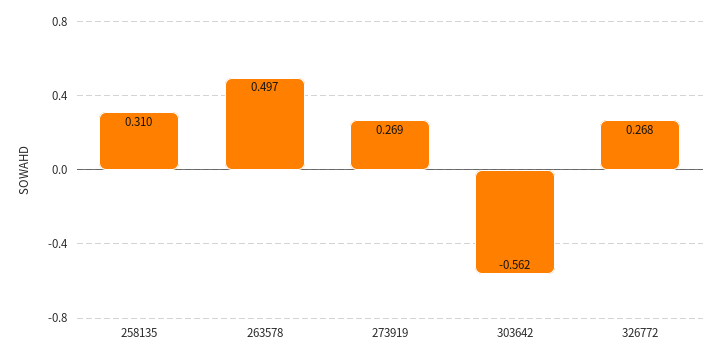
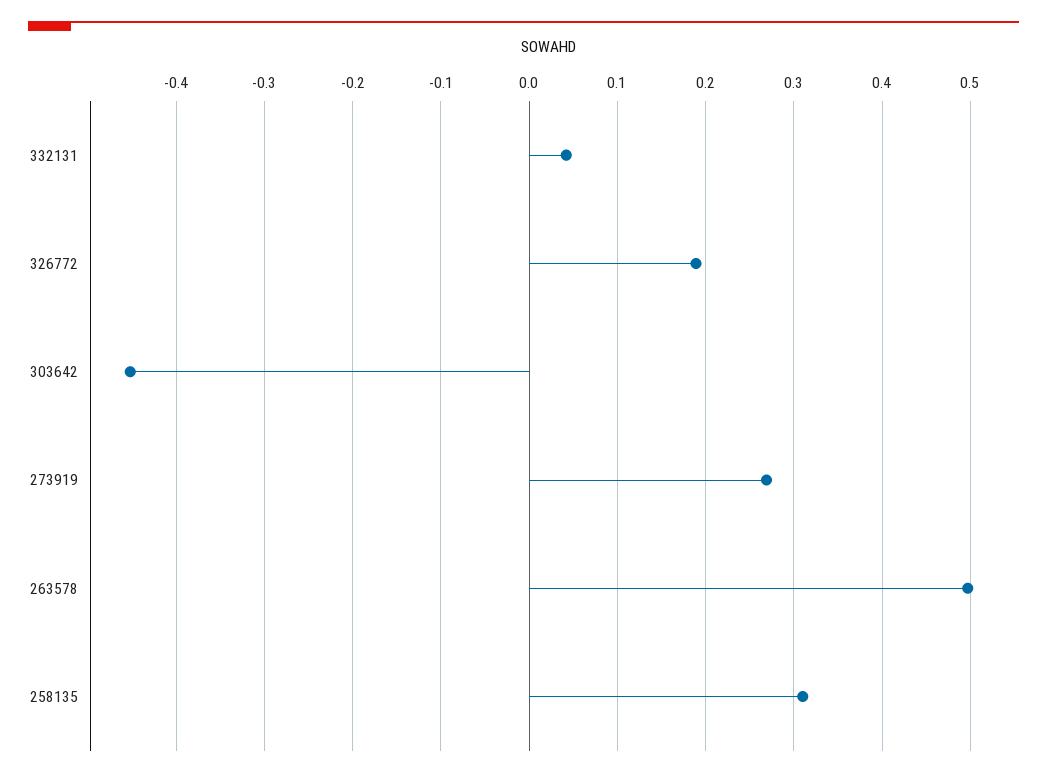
  {
    "258135": 0.31,
    "263578": 0.497,
    "273919": 0.269,
-   "303642": -0.562,
+   "303642": -0.45,
-   "326772": 0.268
+   "326772": 0.19,
+   "332131": 0.04
  }

